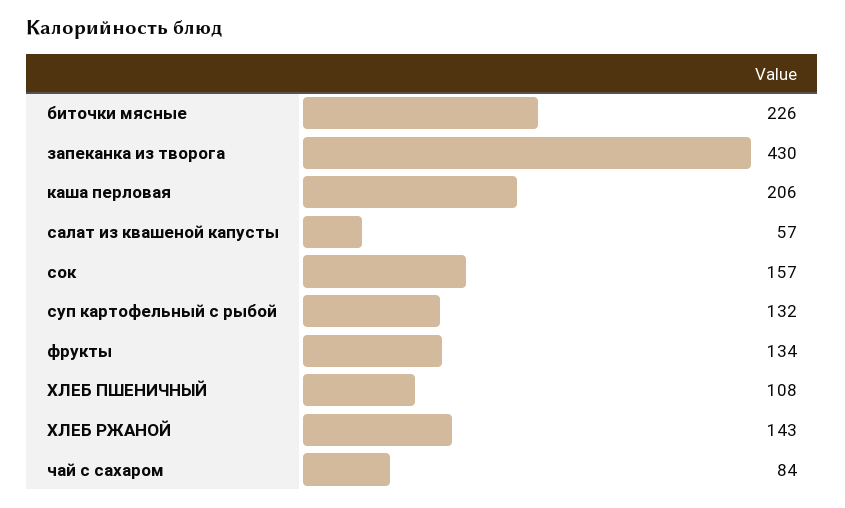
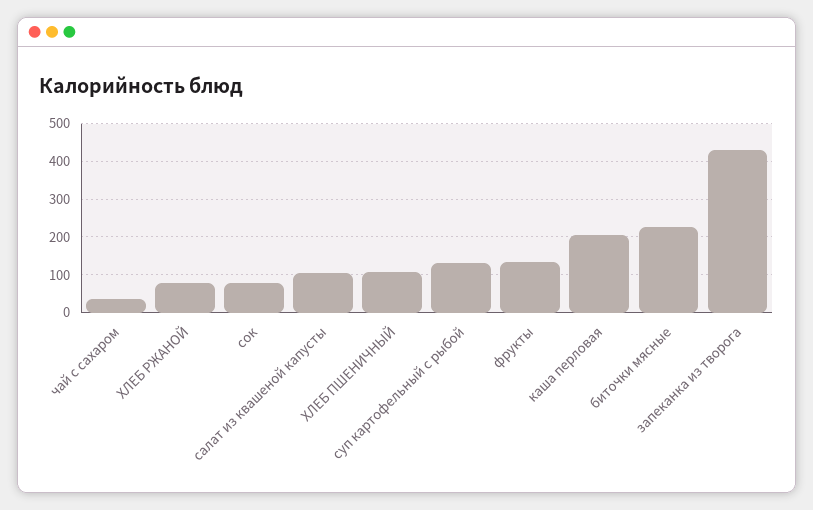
  {
    "биточки мясные": 226,
    "запеканка из творога": 430,
    "каша перловая": 206,
-   "салат из квашеной капусты": 57,
+   "салат из квашеной капусты": 100,
-   "сок": 157,
+   "сок": 80,
    "суп картофельный с рыбой": 132,
    "фрукты": 134,
    "ХЛЕБ ПШЕНИЧНЫЙ": 108,
-   "ХЛЕБ РЖАНОЙ": 143,
+   "ХЛЕБ РЖАНОЙ": 80,
-   "чай с сахаром": 84
+   "чай с сахаром": 40
  }

